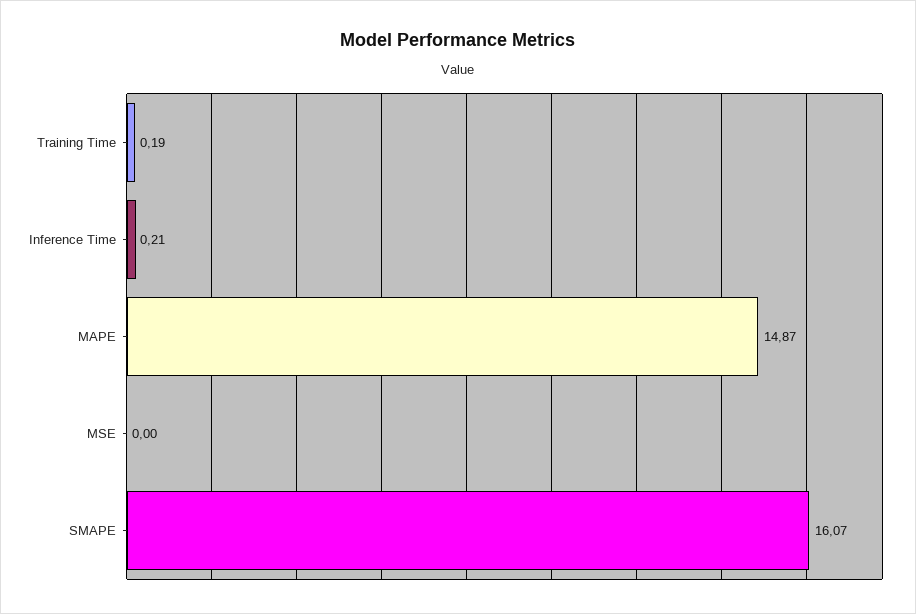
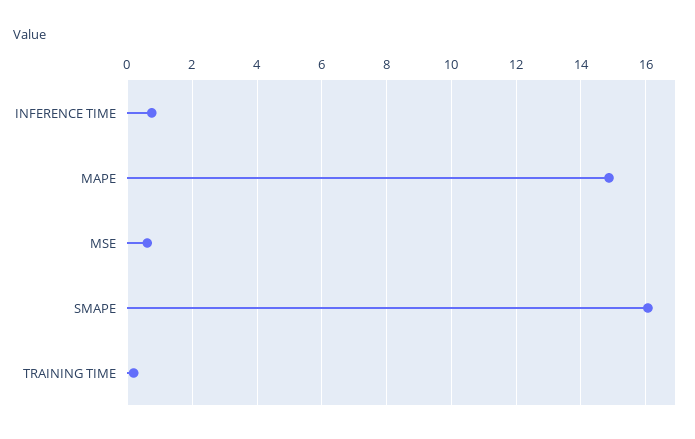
  {
    "Training Time": 0.19,
-   "Inference Time": 0.21,
+   "Inference Time": 0.8,
    "MAPE": 14.87,
-   "MSE": 0,
+   "MSE": 0.6,
    "SMAPE": 16.07
  }

